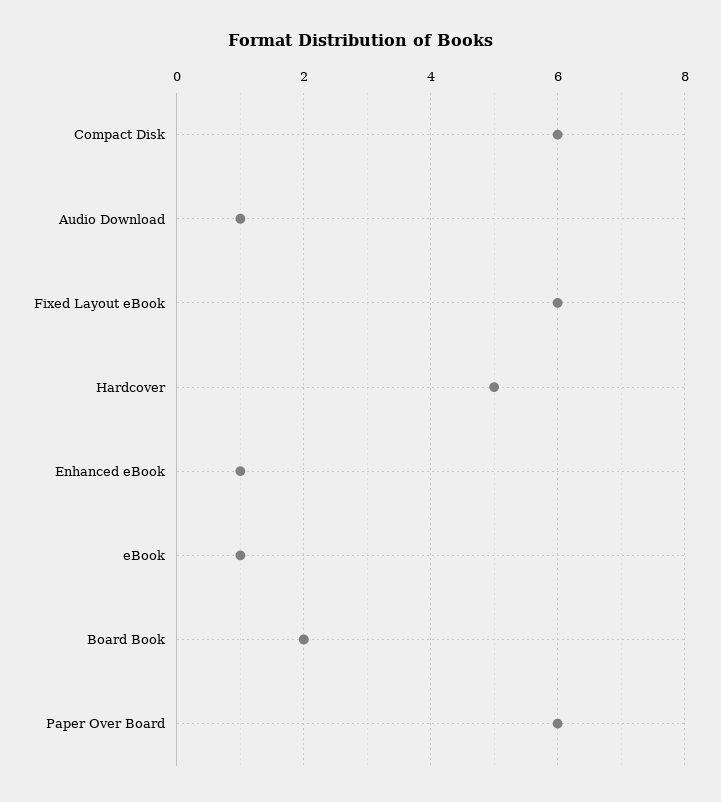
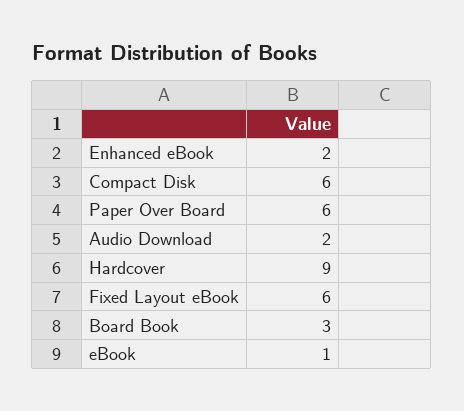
  {
    "Compact Disk": 6,
-   "Audio Download": 1,
+   "Audio Download": 2,
    "Fixed Layout eBook": 6,
-   "Hardcover": 5,
+   "Hardcover": 9,
-   "Enhanced eBook": 1,
+   "Enhanced eBook": 2,
    "eBook": 1,
-   "Board Book": 2,
+   "Board Book": 3,
    "Paper Over Board": 6
  }

